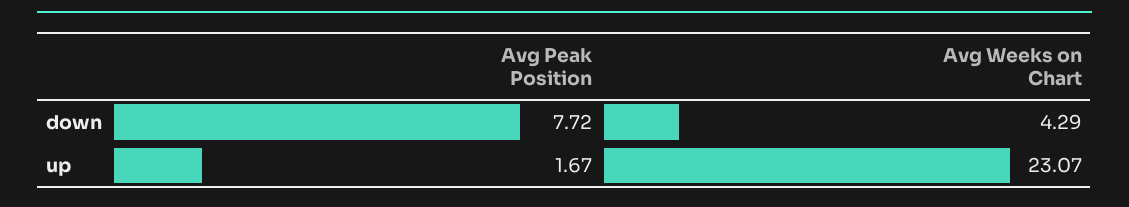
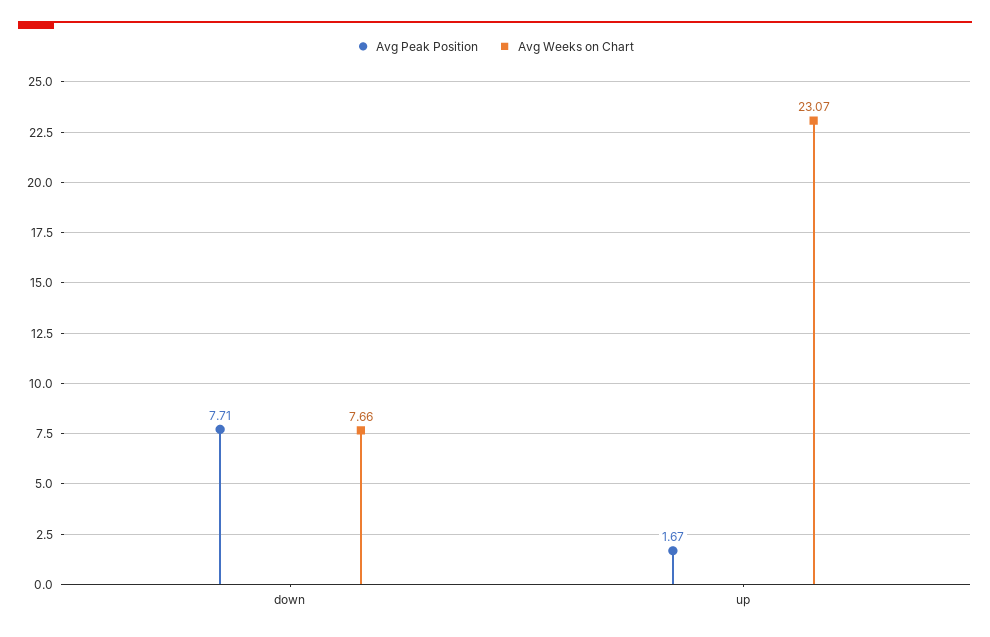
  {
    "Avg Peak Position": {
-     "down": 7.72,
+     "down": 7.71,
      "up": 1.67
    },
    "Avg Weeks on Chart": {
-     "down": 4.29,
+     "down": 7.66,
      "up": 23.07
    }
  }

